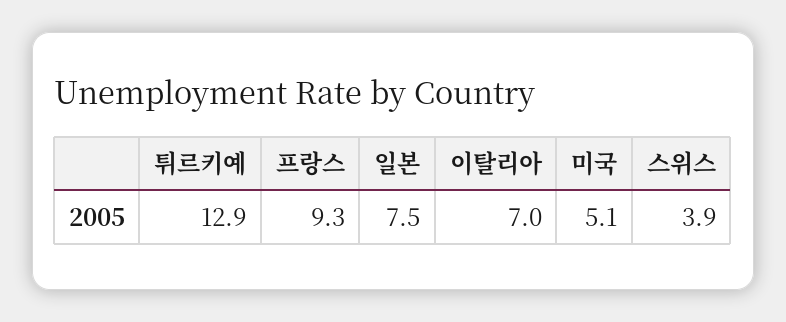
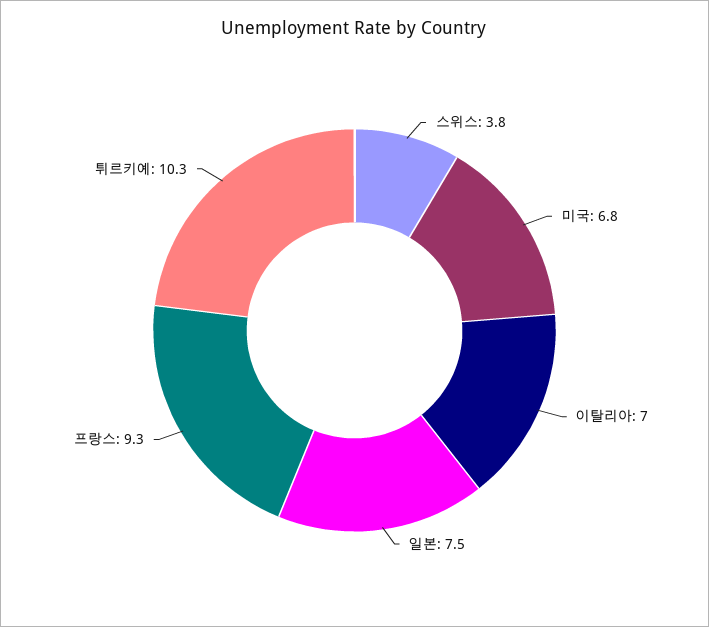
  {
-   "튀르키예": 12.9,
+   "튀르키예": 10.3,
    "프랑스": 9.3,
    "일본": 7.5,
    "이탈리아": 7,
-   "미국": 5.1,
+   "미국": 6.8,
-   "스위스": 3.9
+   "스위스": 3.8
  }

